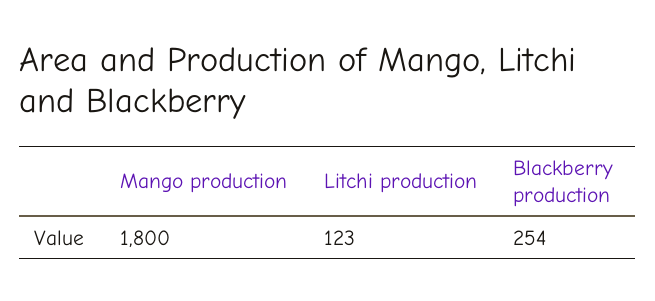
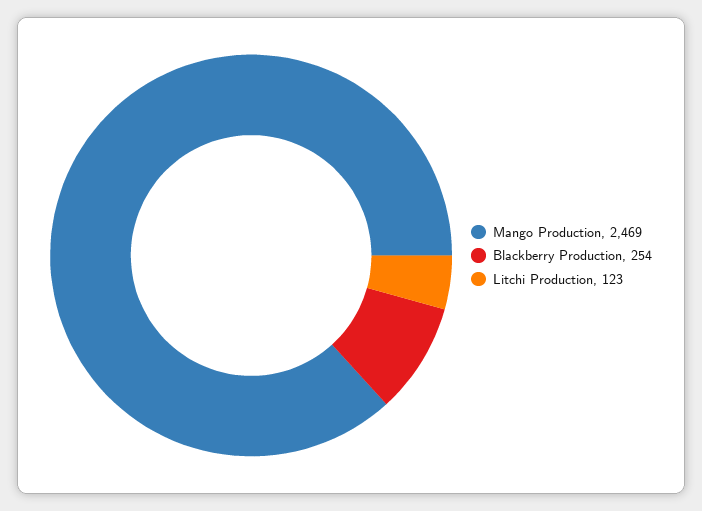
  {
-   "Mango production": 1800,
+   "Mango production": 2469,
    "Litchi production": 123,
    "Blackberry production": 254
  }

